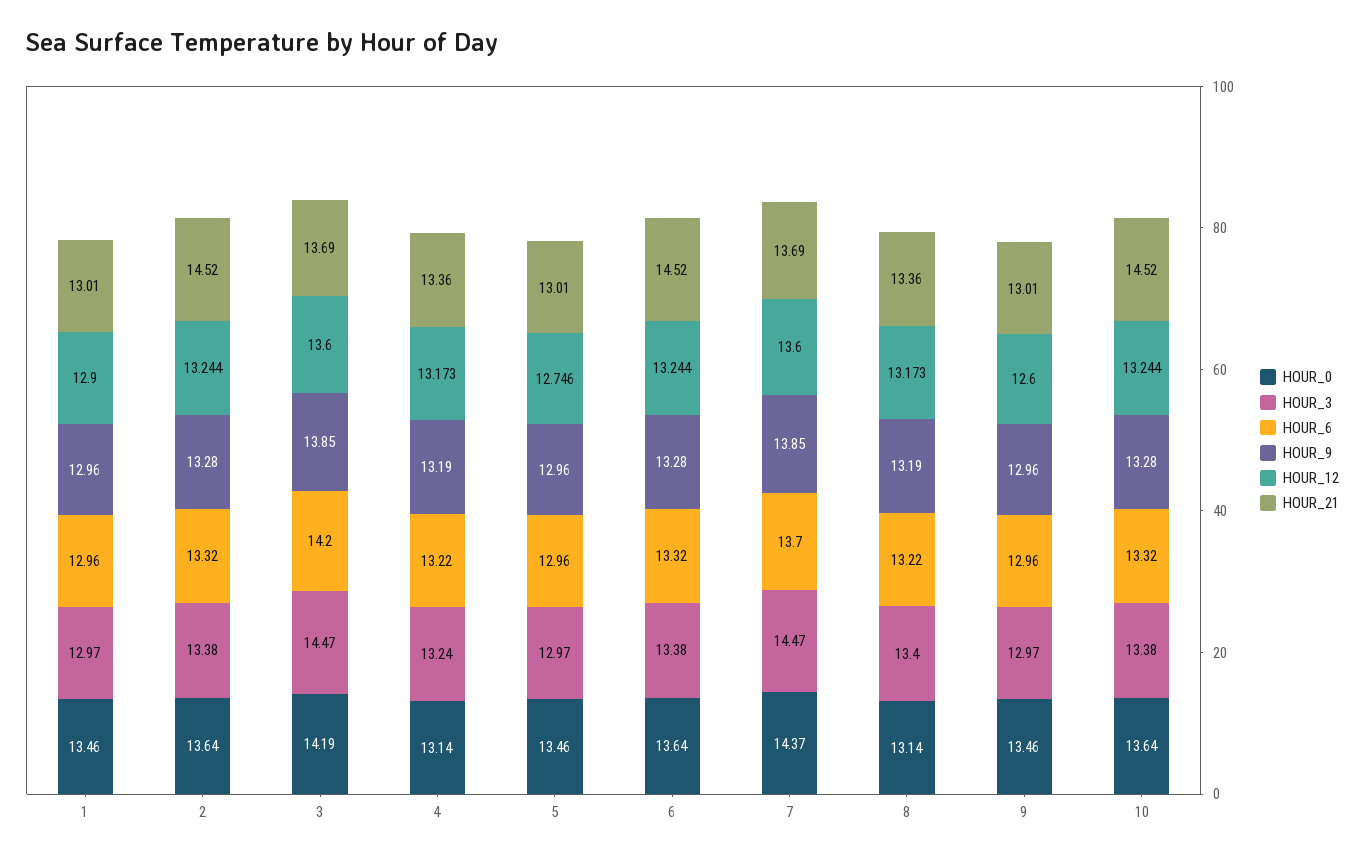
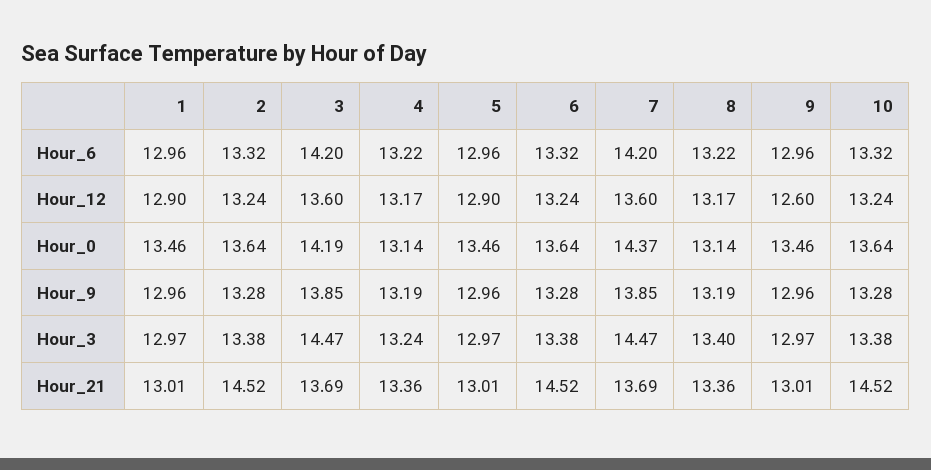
  {
    "HOUR_0": {
      "1": 13.46,
      "2": 13.64,
      "3": 14.19,
      "4": 13.14,
      "5": 13.46,
      "6": 13.64,
      "7": 14.37,
      "8": 13.14,
      "9": 13.46,
      "10": 13.64
    },
    "HOUR_3": {
      "1": 12.97,
      "2": 13.38,
      "3": 14.47,
      "4": 13.24,
      "5": 12.97,
      "6": 13.38,
      "7": 14.47,
      "8": 13.4,
      "9": 12.97,
      "10": 13.38
    },
    "HOUR_6": {
      "1": 12.96,
      "2": 13.32,
      "3": 14.2,
      "4": 13.22,
      "5": 12.96,
      "6": 13.32,
-     "7": 13.7,
+     "7": 14.2,
      "8": 13.22,
      "9": 12.96,
      "10": 13.32
    },
    "HOUR_9": {
      "1": 12.96,
      "2": 13.28,
      "3": 13.85,
      "4": 13.19,
      "5": 12.96,
      "6": 13.28,
      "7": 13.85,
      "8": 13.19,
      "9": 12.96,
      "10": 13.28
    },
    "HOUR_12": {
      "1": 12.9,
      "2": 13.244,
      "3": 13.6,
      "4": 13.173,
-     "5": 12.746,
+     "5": 12.9,
      "6": 13.244,
      "7": 13.6,
      "8": 13.173,
      "9": 12.6,
      "10": 13.244
    },
    "HOUR_21": {
      "1": 13.01,
      "2": 14.52,
      "3": 13.69,
      "4": 13.36,
      "5": 13.01,
      "6": 14.52,
      "7": 13.69,
      "8": 13.36,
      "9": 13.01,
      "10": 14.52
    }
  }

